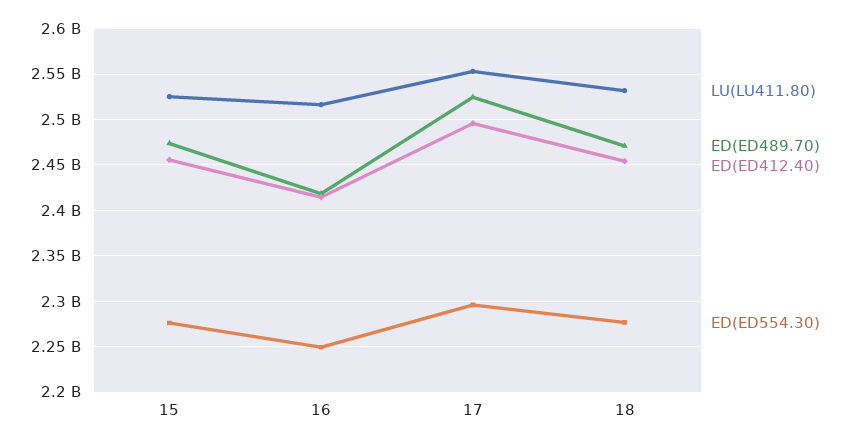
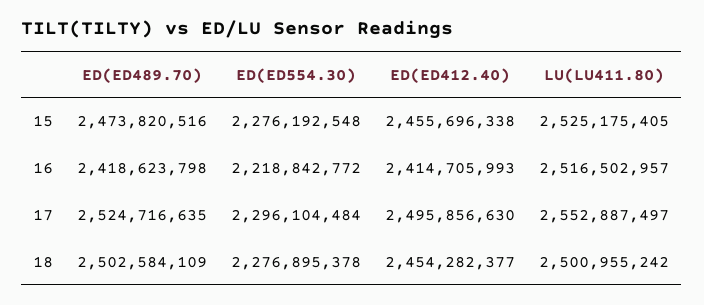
  {
    "LU(LU411.80)": {
      "15": 2525175405,
      "16": 2516502957,
      "17": 2552887497,
-     "18": 2530000000
+     "18": 2500955242
    },
    "ED(ED489.70)": {
      "15": 2473820516,
      "16": 2418623798,
      "17": 2524716635,
-     "18": 2470000000
+     "18": 2502584109
    },
    "ED(ED412.40)": {
      "15": 2455696338,
      "16": 2414705993,
      "17": 2495856630,
      "18": 2454282377
    },
    "ED(ED554.30)": {
      "15": 2276192548,
-     "16": 2250000000,
+     "16": 2218842772,
      "17": 2296104484,
      "18": 2276895378
    }
  }

